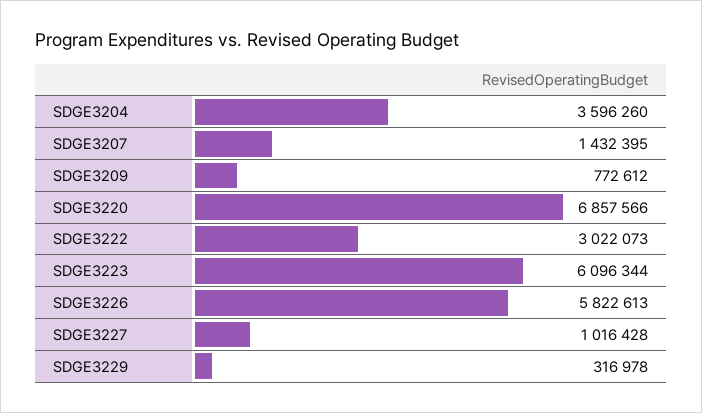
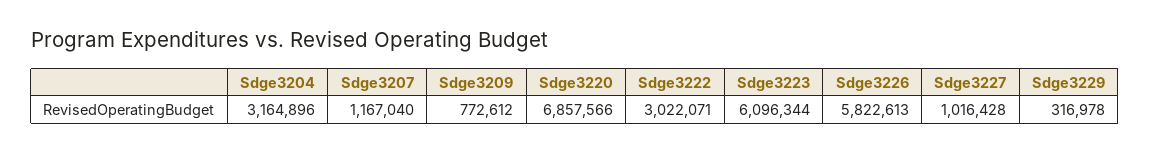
  {
-   "SDGE3204": 3596260,
+   "SDGE3204": 3164896,
-   "SDGE3207": 1432395,
+   "SDGE3207": 1167040,
    "SDGE3209": 772612,
    "SDGE3220": 6857566,
-   "SDGE3222": 3022073,
+   "SDGE3222": 3022071,
    "SDGE3223": 6096344,
    "SDGE3226": 5822613,
    "SDGE3227": 1016428,
    "SDGE3229": 316978
  }

